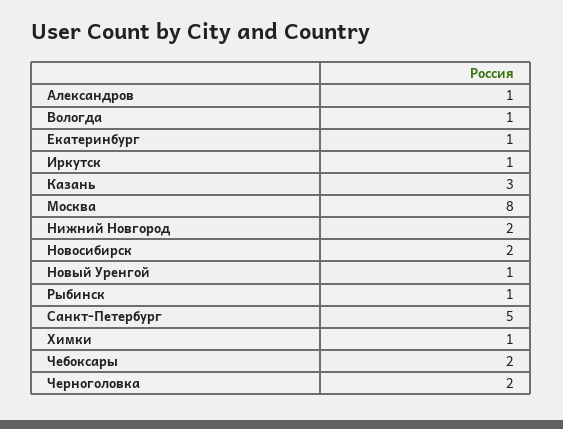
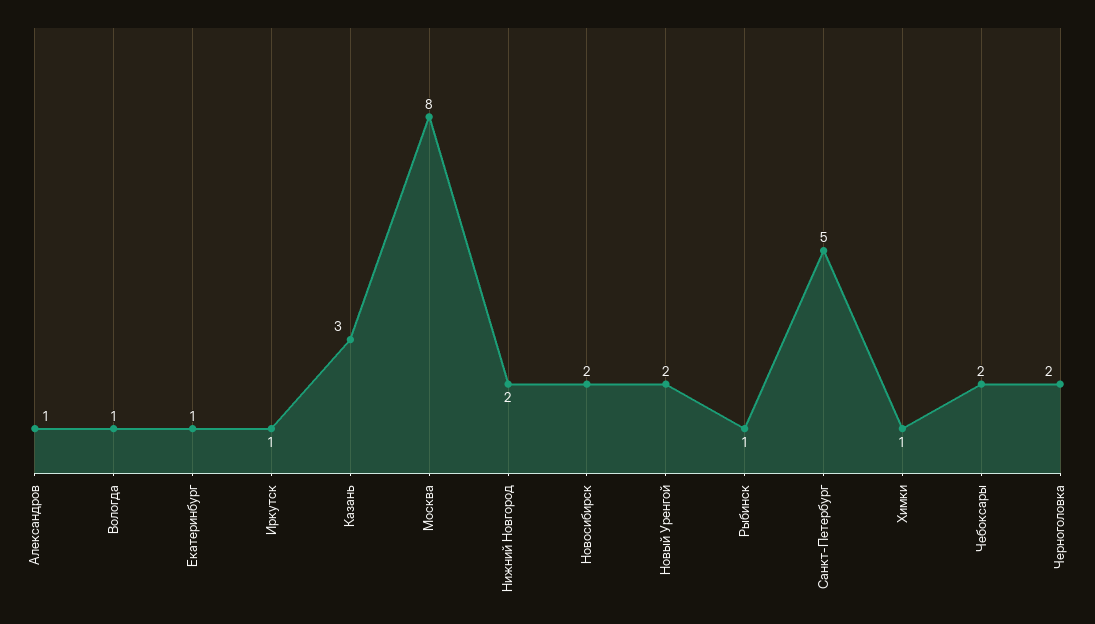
  {
    "Александров": 1,
    "Вологда": 1,
    "Екатеринбург": 1,
    "Иркутск": 1,
    "Казань": 3,
    "Москва": 8,
    "Нижний Новгород": 2,
    "Новосибирск": 2,
-   "Новый Уренгой": 1,
+   "Новый Уренгой": 2,
    "Рыбинск": 1,
    "Санкт-Петербург": 5,
    "Химки": 1,
    "Чебоксары": 2,
    "Черноголовка": 2
  }

